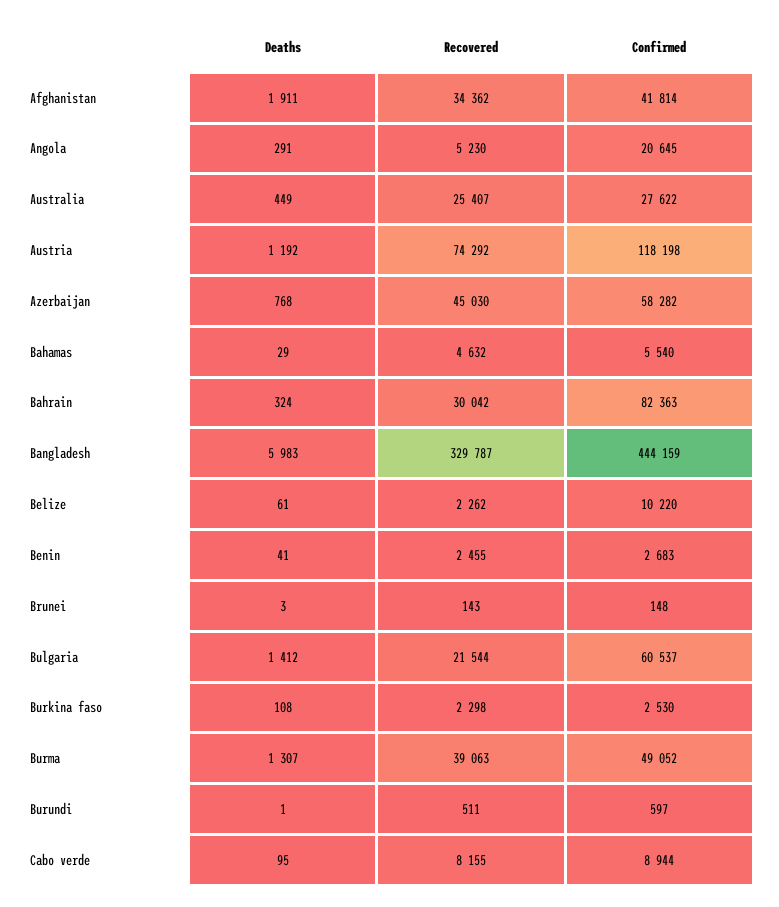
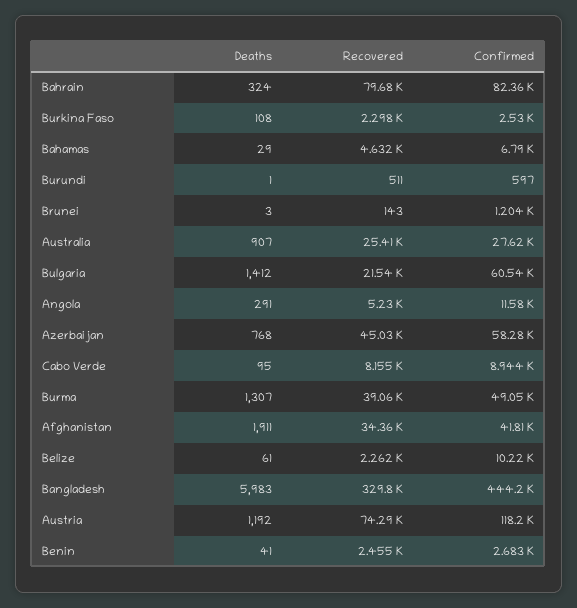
  {
    "Deaths": {
      "Afghanistan": 1911,
      "Angola": 291,
-     "Australia": 449,
+     "Australia": 907,
      "Austria": 1192,
      "Azerbaijan": 768,
      "Bahamas": 29,
      "Bahrain": 324,
      "Bangladesh": 5983,
      "Belize": 61,
      "Benin": 41,
      "Brunei": 3,
      "Bulgaria": 1412,
      "Burkina faso": 108,
      "Burma": 1307,
      "Burundi": 1,
      "Cabo verde": 95
    },
    "Recovered": {
      "Afghanistan": 34362,
      "Angola": 5230,
      "Australia": 25407,
      "Austria": 74292,
      "Azerbaijan": 45030,
      "Bahamas": 4632,
-     "Bahrain": 30042,
+     "Bahrain": 79680,
      "Bangladesh": 329787,
      "Belize": 2262,
      "Benin": 2455,
      "Brunei": 143,
      "Bulgaria": 21544,
      "Burkina faso": 2298,
      "Burma": 39063,
      "Burundi": 511,
      "Cabo verde": 8155
    },
    "Confirmed": {
      "Afghanistan": 41814,
-     "Angola": 20645,
+     "Angola": 11580,
      "Australia": 27622,
      "Austria": 118198,
      "Azerbaijan": 58282,
-     "Bahamas": 5540,
+     "Bahamas": 6790,
      "Bahrain": 82363,
      "Bangladesh": 444159,
      "Belize": 10220,
      "Benin": 2683,
-     "Brunei": 148,
+     "Brunei": 1204,
      "Bulgaria": 60537,
      "Burkina faso": 2530,
      "Burma": 49052,
      "Burundi": 597,
      "Cabo verde": 8944
    }
  }

